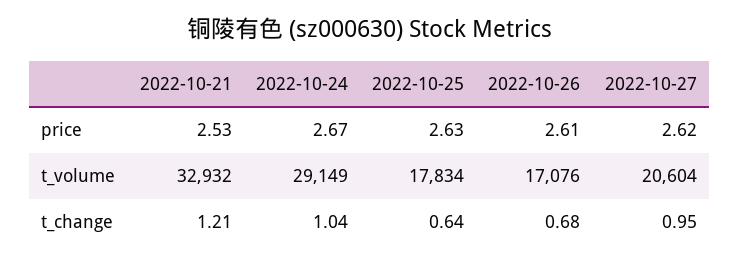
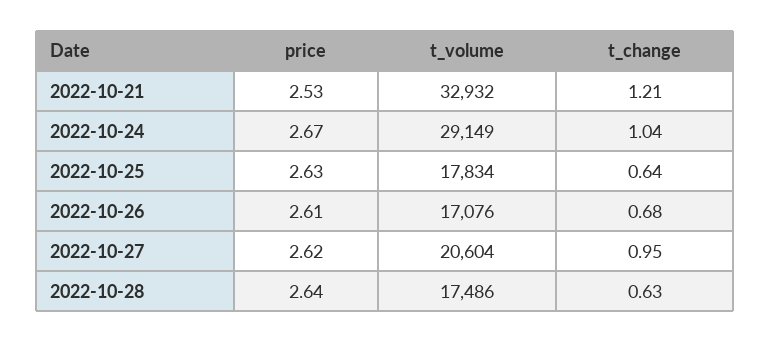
  {
    "2022-10-21": {
      "price": 2.53,
      "t_volume": 32932,
      "t_change": 1.21
    },
    "2022-10-24": {
      "price": 2.67,
      "t_volume": 29149,
      "t_change": 1.04
    },
    "2022-10-25": {
      "price": 2.63,
      "t_volume": 17834,
      "t_change": 0.64
    },
    "2022-10-26": {
      "price": 2.61,
      "t_volume": 17076,
      "t_change": 0.68
    },
    "2022-10-27": {
      "price": 2.62,
      "t_volume": 20604,
      "t_change": 0.95
-   }
+   },
+   "2022-10-28": {
+     "price": 2.64,
+     "t_volume": 17486,
+     "t_change": 0.63
+   }
  }

